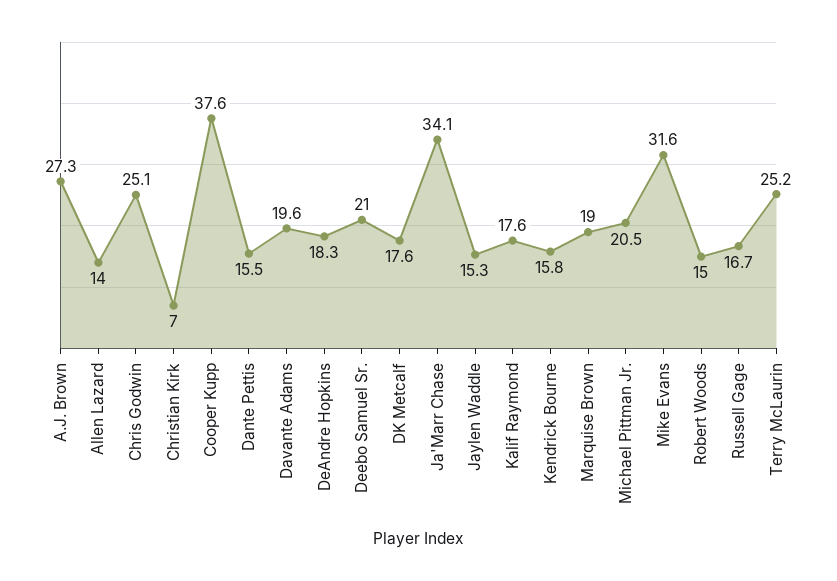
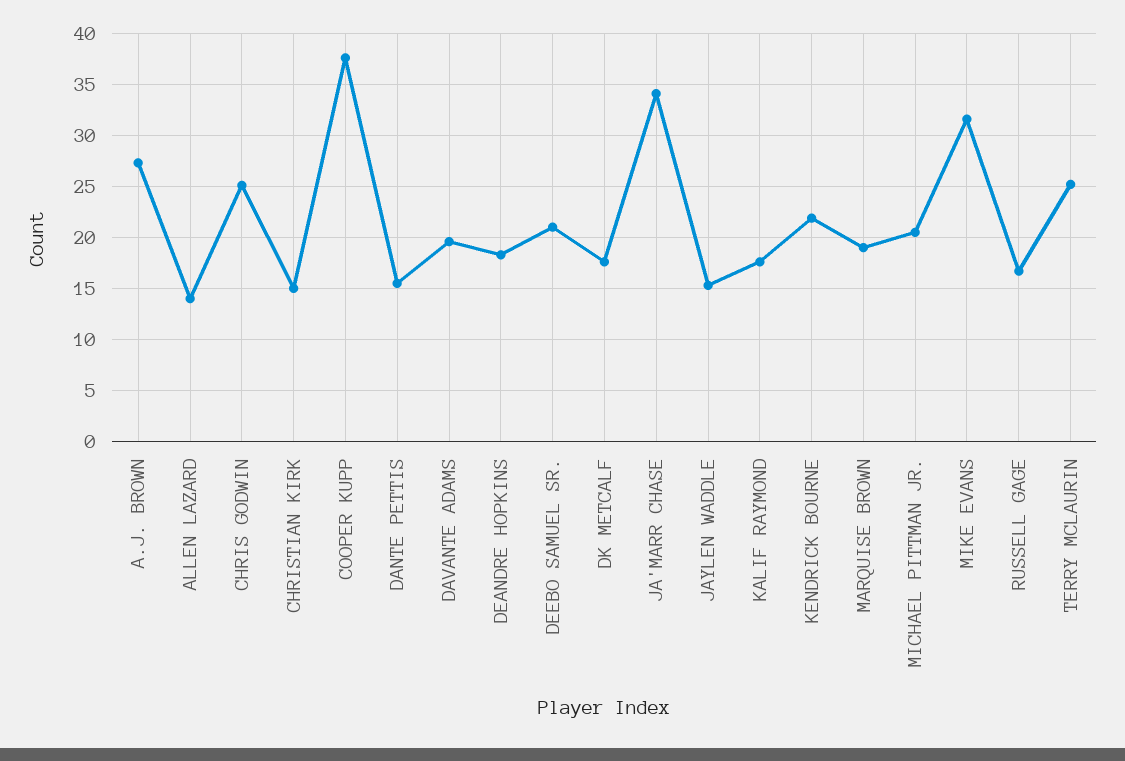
  {
    "A.J. Brown": 27.3,
    "Allen Lazard": 14,
    "Chris Godwin": 25.1,
-   "Christian Kirk": 7,
+   "Christian Kirk": 15,
    "Cooper Kupp": 37.6,
    "Dante Pettis": 15.5,
    "Davante Adams": 19.6,
    "DeAndre Hopkins": 18.3,
    "Deebo Samuel Sr.": 21,
    "DK Metcalf": 17.6,
    "Ja'Marr Chase": 34.1,
    "Jaylen Waddle": 15.3,
    "Kalif Raymond": 17.6,
-   "Kendrick Bourne": 15.8,
+   "Kendrick Bourne": 22,
    "Marquise Brown": 19,
    "Michael Pittman Jr.": 20.5,
    "Mike Evans": 31.6,
-   "Robert Woods": 15,
    "Russell Gage": 16.7,
    "Terry McLaurin": 25.2
  }

